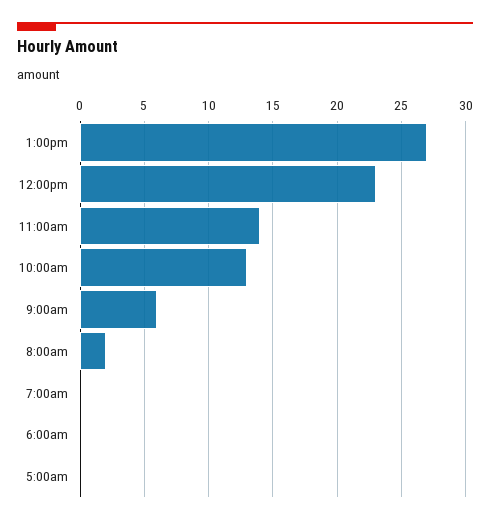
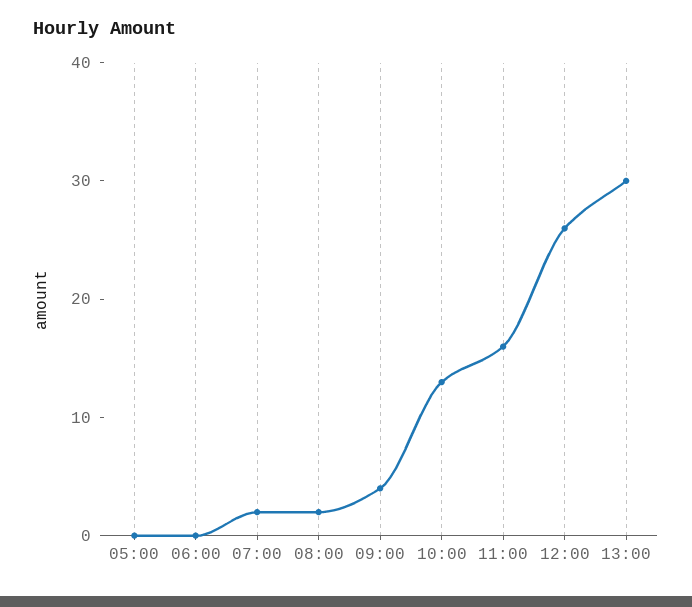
  {
-   "1:00pm": 27,
+   "1:00pm": 30,
-   "12:00pm": 23,
+   "12:00pm": 26,
-   "11:00am": 14,
+   "11:00am": 16,
    "10:00am": 13,
-   "9:00am": 6,
+   "9:00am": 4,
    "8:00am": 2,
-   "7:00am": 0,
+   "7:00am": 2,
    "6:00am": 0,
    "5:00am": 0
  }

